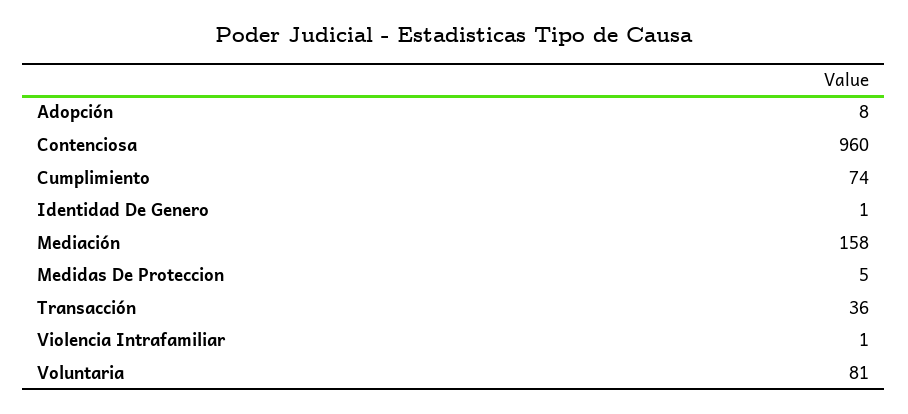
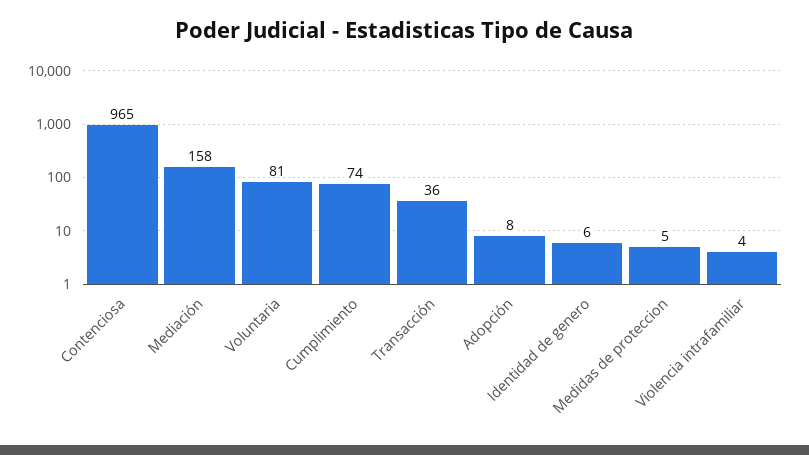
  {
    "Adopción": 8,
-   "Contenciosa": 960,
+   "Contenciosa": 965,
    "Cumplimiento": 74,
-   "Identidad De Genero": 1,
+   "Identidad De Genero": 6,
    "Mediación": 158,
    "Medidas De Proteccion": 5,
    "Transacción": 36,
-   "Violencia Intrafamiliar": 1,
+   "Violencia Intrafamiliar": 4,
    "Voluntaria": 81
  }

